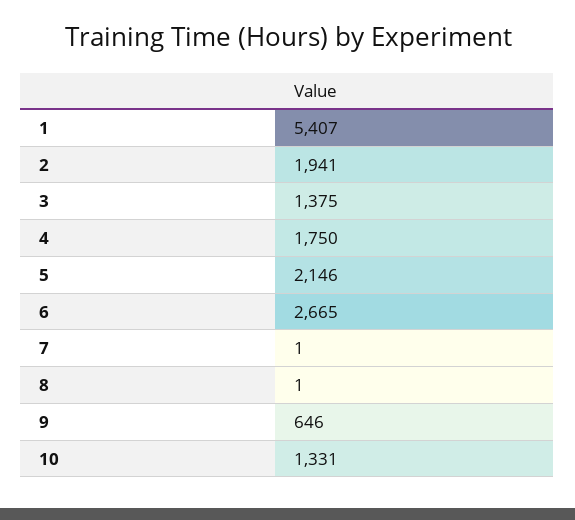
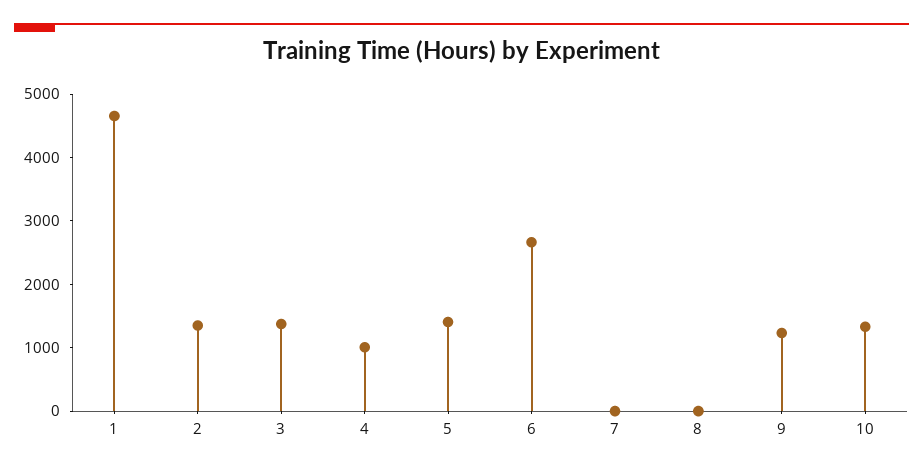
  {
-   "1": 5407,
+   "1": 4600,
-   "2": 1941,
+   "2": 1400,
    "3": 1375,
-   "4": 1750,
+   "4": 1000,
-   "5": 2146,
+   "5": 1400,
    "6": 2665,
    "7": 1,
    "8": 1,
-   "9": 646,
+   "9": 1200,
    "10": 1331
  }

